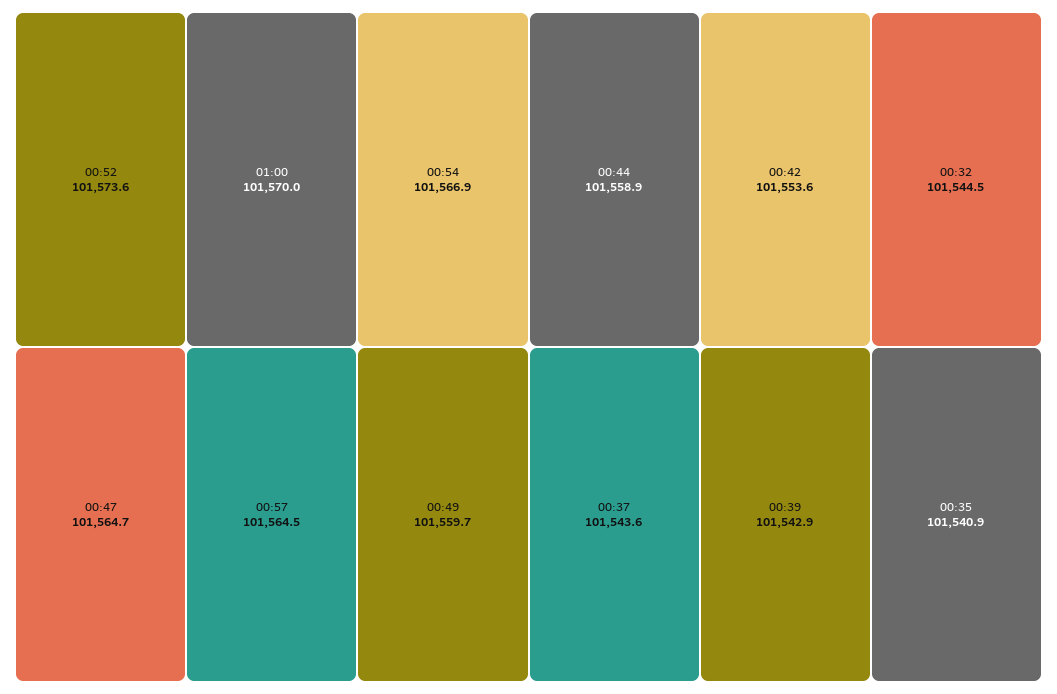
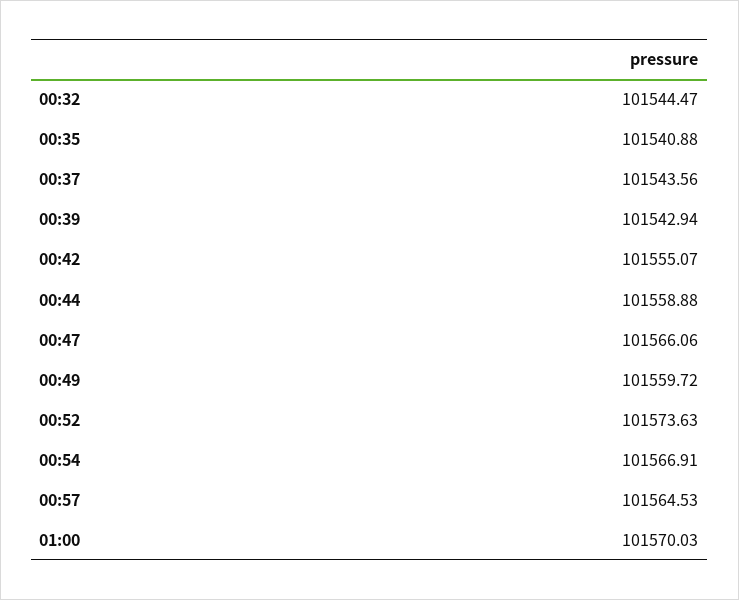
  {
    "00:52": 101573.63,
    "01:00": 101570.03,
    "00:54": 101566.91,
-   "00:47": 101564.7,
+   "00:47": 101566.06,
    "00:57": 101564.53,
    "00:49": 101559.72,
    "00:44": 101558.88,
-   "00:42": 101553.6,
+   "00:42": 101555.07,
    "00:32": 101544.47,
    "00:37": 101543.56,
    "00:39": 101542.94,
    "00:35": 101540.88
  }

